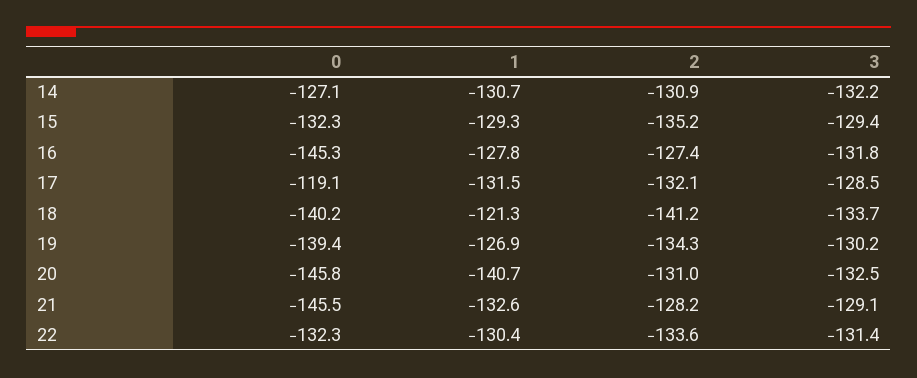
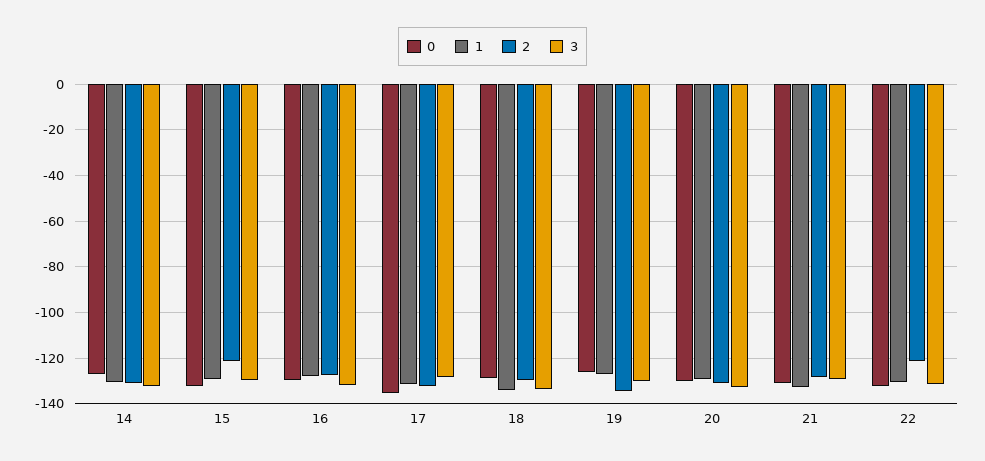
  {
    "0": {
      "14": -127.1,
      "15": -132.3,
-     "16": -145.3,
+     "16": -130,
-     "17": -119.1,
+     "17": -135,
-     "18": -140.2,
+     "18": -130,
-     "19": -139.4,
+     "19": -125,
-     "20": -145.8,
+     "20": -130,
-     "21": -145.5,
+     "21": -130,
      "22": -132.3
    },
    "1": {
      "14": -130.7,
      "15": -129.3,
      "16": -127.8,
      "17": -131.5,
-     "18": -121.3,
+     "18": -135,
      "19": -126.9,
-     "20": -140.7,
+     "20": -130,
      "21": -132.6,
      "22": -130.4
    },
    "2": {
      "14": -130.9,
-     "15": -135.2,
+     "15": -120,
      "16": -127.4,
      "17": -132.1,
-     "18": -141.2,
+     "18": -130,
      "19": -134.3,
      "20": -131,
      "21": -128.2,
-     "22": -133.6
+     "22": -120
    },
    "3": {
      "14": -132.2,
      "15": -129.4,
      "16": -131.8,
      "17": -128.5,
      "18": -133.7,
      "19": -130.2,
      "20": -132.5,
      "21": -129.1,
      "22": -131.4
    }
  }

